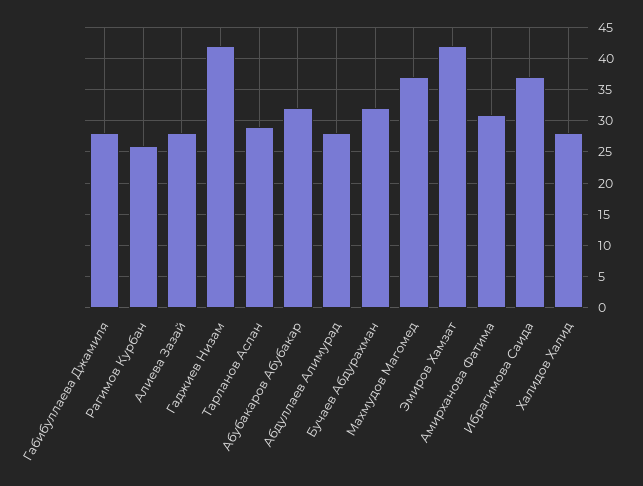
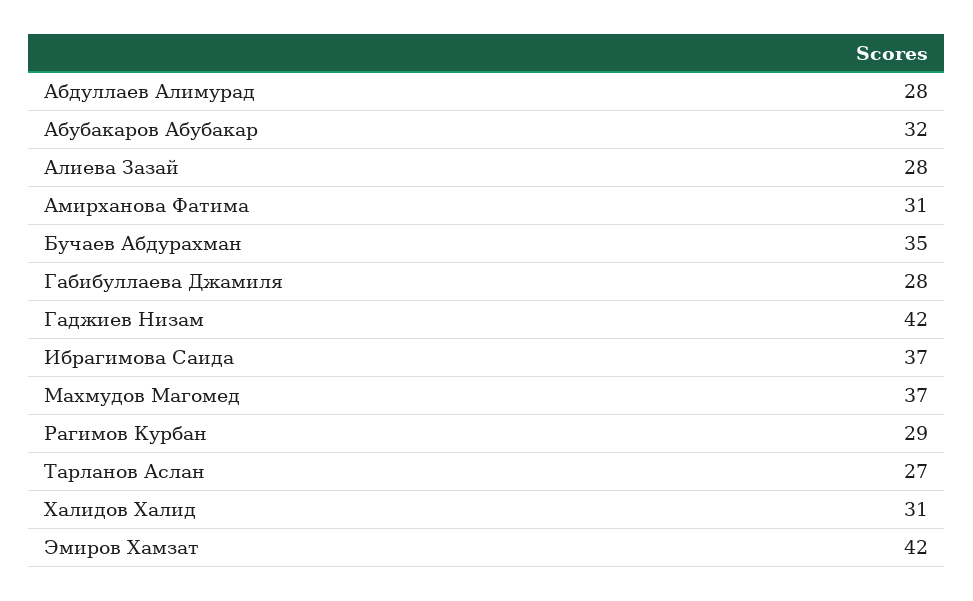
  {
    "Габибуллаева Джамиля": 28,
-   "Рагимов Курбан": 26,
+   "Рагимов Курбан": 29,
    "Алиева Зазай": 28,
    "Гаджиев Низам": 42,
-   "Тарланов Аслан": 29,
+   "Тарланов Аслан": 27,
    "Абубакаров Абубакар": 32,
    "Абдуллаев Алимурад": 28,
-   "Бучаев Абдурахман": 32,
+   "Бучаев Абдурахман": 35,
    "Махмудов Магомед": 37,
    "Эмиров Хамзат": 42,
    "Амирханова Фатима": 31,
    "Ибрагимова Саида": 37,
-   "Халидов Халид": 28
+   "Халидов Халид": 31
  }

